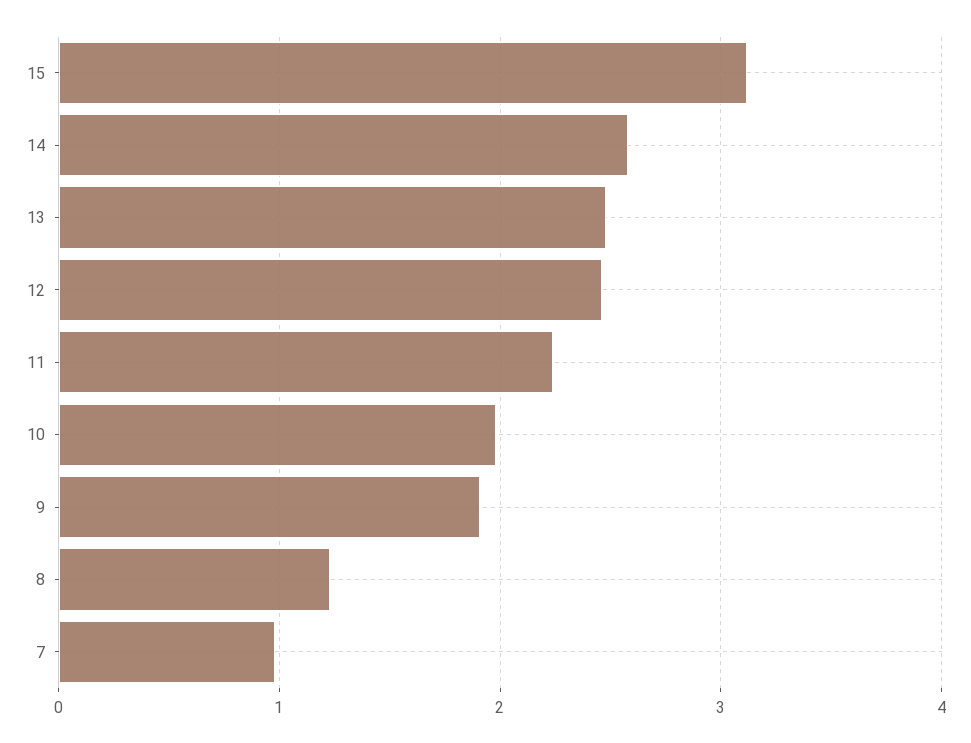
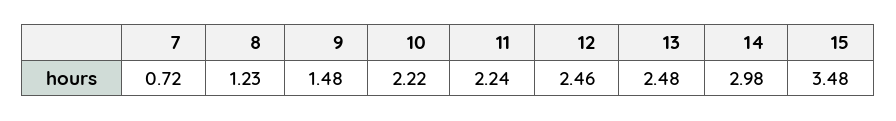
  {
-   "15": 3.1,
+   "15": 3.48,
-   "14": 2.6,
+   "14": 2.98,
    "13": 2.48,
    "12": 2.46,
    "11": 2.24,
-   "10": 2,
+   "10": 2.22,
-   "9": 1.9,
+   "9": 1.48,
    "8": 1.23,
-   "7": 1
+   "7": 0.72
  }

